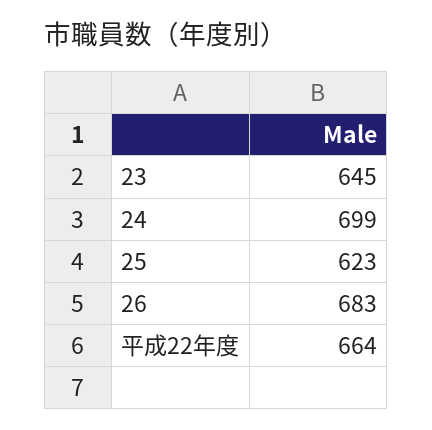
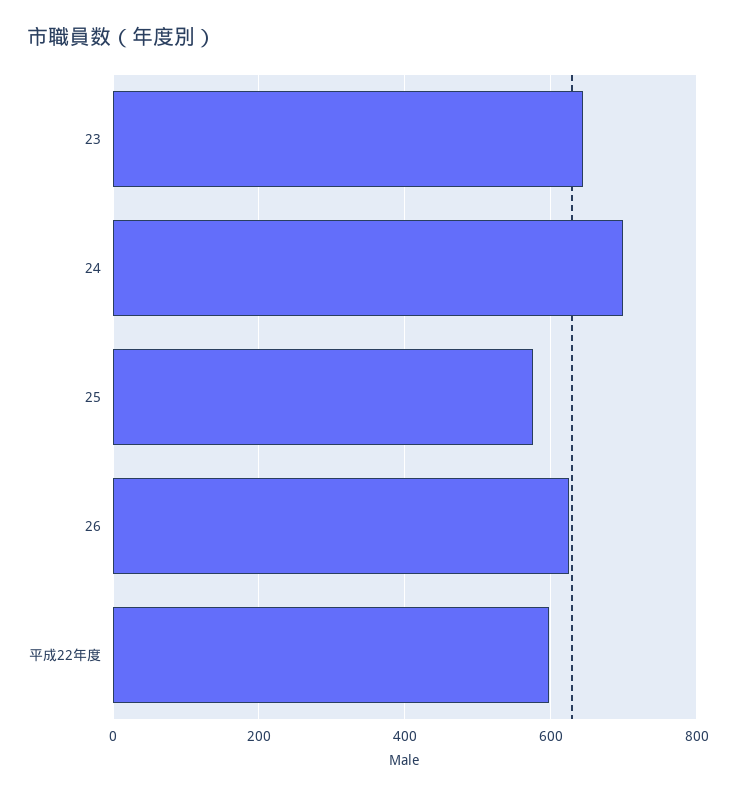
  {
    "23": 645,
    "24": 699,
-   "25": 623,
+   "25": 580,
-   "26": 683,
+   "26": 620,
-   "平成22年度": 664
+   "平成22年度": 600
  }

